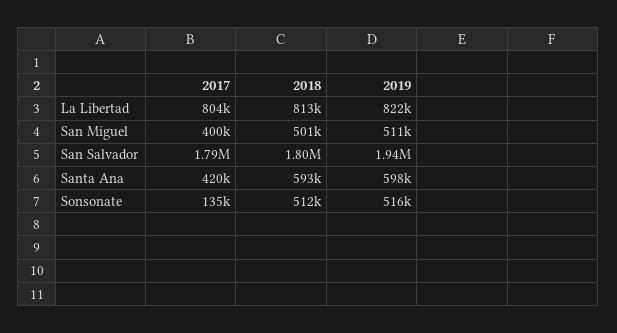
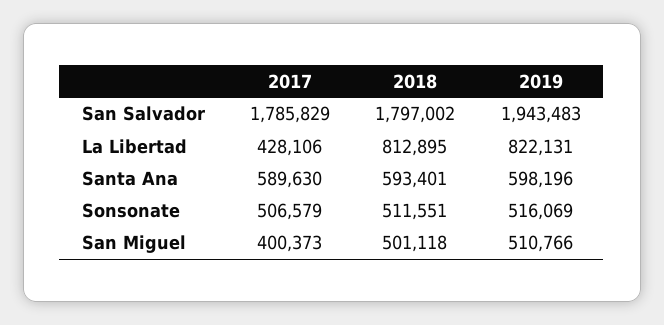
  {
    "2017": {
-     "La Libertad": 804000,
+     "La Libertad": 428106,
      "San Miguel": 400373,
      "San Salvador": 1785829,
-     "Santa Ana": 420000,
+     "Santa Ana": 589630,
-     "Sonsonate": 135000
+     "Sonsonate": 506579
    },
    "2018": {
      "La Libertad": 812895,
      "San Miguel": 501118,
      "San Salvador": 1797002,
      "Santa Ana": 593401,
      "Sonsonate": 511551
    },
    "2019": {
      "La Libertad": 822131,
      "San Miguel": 510766,
      "San Salvador": 1943483,
      "Santa Ana": 598196,
      "Sonsonate": 516069
    }
  }

